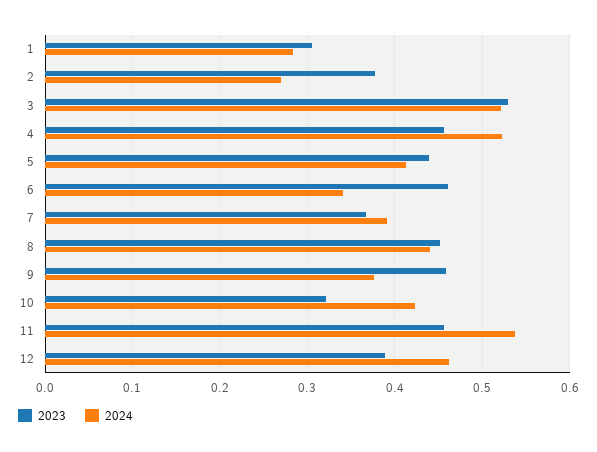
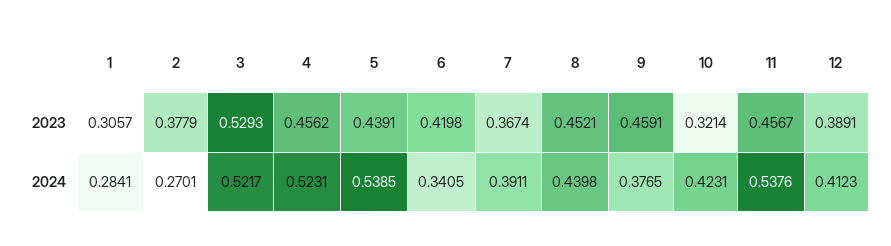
  {
    "2023": {
      "1": 0.3057,
      "2": 0.3779,
      "3": 0.5293,
      "4": 0.4562,
      "5": 0.4391,
-     "6": 0.46,
+     "6": 0.4198,
      "7": 0.3674,
      "8": 0.4521,
      "9": 0.4591,
      "10": 0.3214,
      "11": 0.4567,
      "12": 0.3891
    },
    "2024": {
      "1": 0.2841,
      "2": 0.2701,
      "3": 0.5217,
      "4": 0.5231,
-     "5": 0.41,
+     "5": 0.5385,
      "6": 0.3405,
      "7": 0.3911,
      "8": 0.4398,
      "9": 0.3765,
      "10": 0.4231,
      "11": 0.5376,
-     "12": 0.46
+     "12": 0.4123
    }
  }

